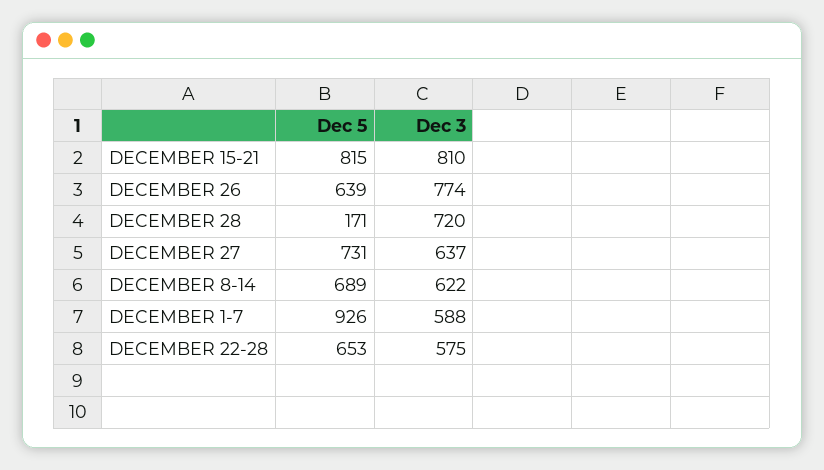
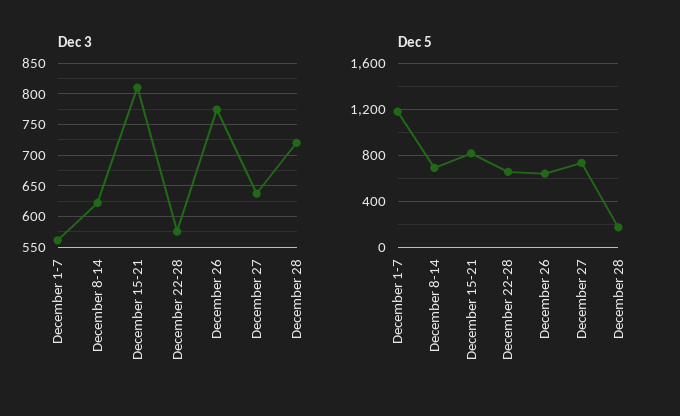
  {
    "Dec 5": {
      "DECEMBER 15-21": 815,
      "DECEMBER 26": 639,
      "DECEMBER 28": 171,
      "DECEMBER 27": 731,
      "DECEMBER 8-14": 689,
-     "DECEMBER 1-7": 926,
+     "DECEMBER 1-7": 1200,
      "DECEMBER 22-28": 653
    },
    "Dec 3": {
      "DECEMBER 15-21": 810,
      "DECEMBER 26": 774,
      "DECEMBER 28": 720,
      "DECEMBER 27": 637,
      "DECEMBER 8-14": 622,
-     "DECEMBER 1-7": 588,
+     "DECEMBER 1-7": 560,
      "DECEMBER 22-28": 575
    }
  }

